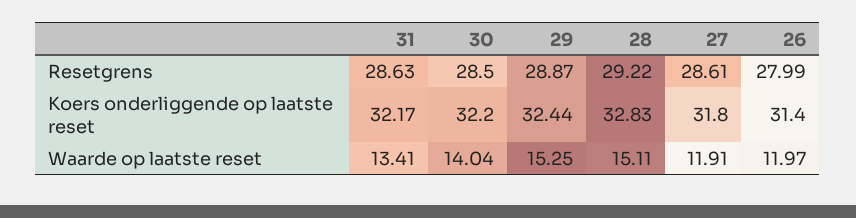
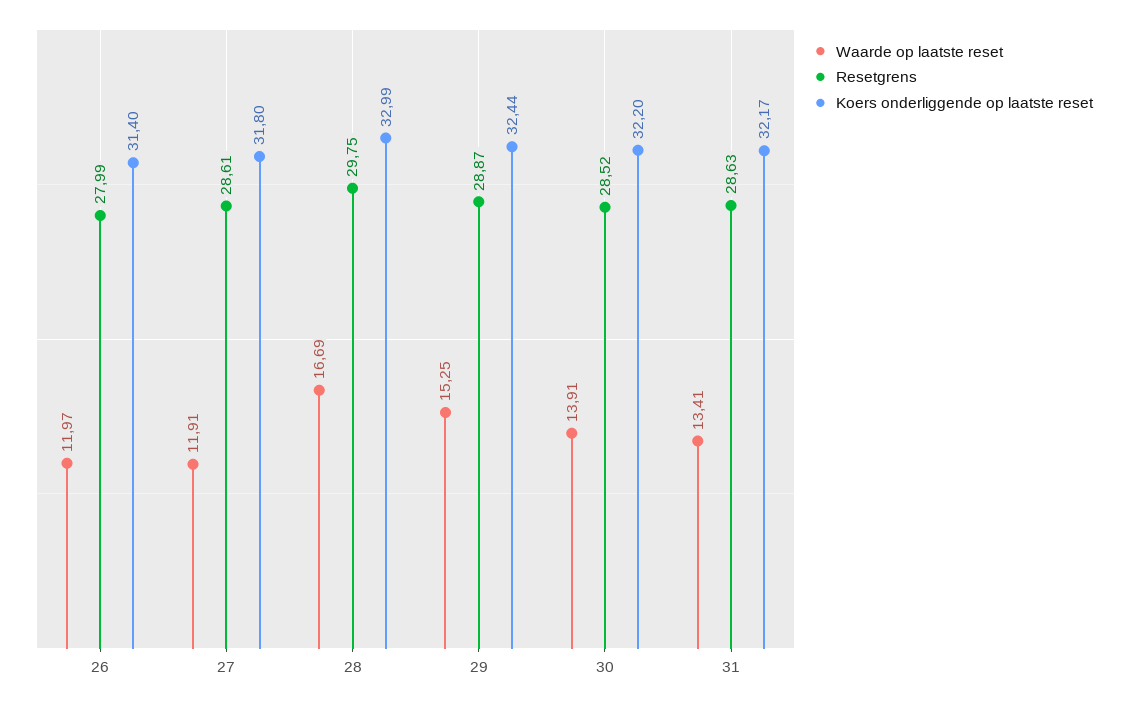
  {
    "Resetgrens": {
      "31": 28.63,
-     "30": 28.5,
+     "30": 28.52,
      "29": 28.87,
-     "28": 29.22,
+     "28": 29.75,
      "27": 28.61,
      "26": 27.99
    },
    "Koers onderliggende op laatste reset": {
      "31": 32.17,
      "30": 32.2,
      "29": 32.44,
-     "28": 32.83,
+     "28": 32.99,
      "27": 31.8,
      "26": 31.4
    },
    "Waarde op laatste reset": {
      "31": 13.41,
-     "30": 14.04,
+     "30": 13.91,
      "29": 15.25,
-     "28": 15.11,
+     "28": 16.69,
      "27": 11.91,
      "26": 11.97
    }
  }

